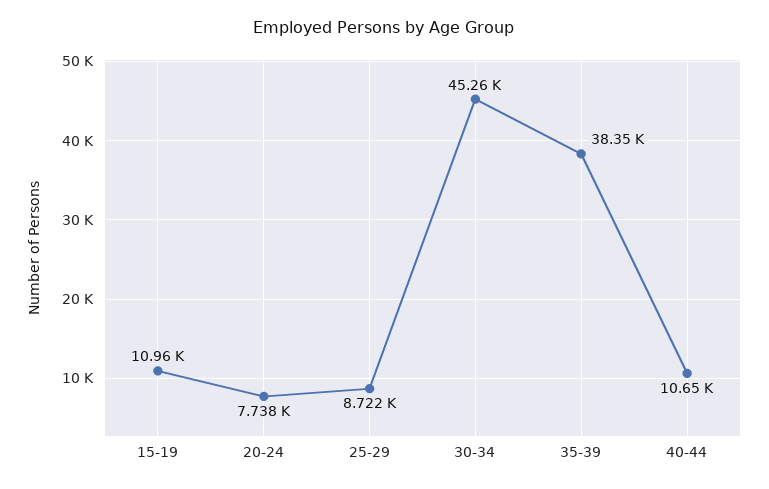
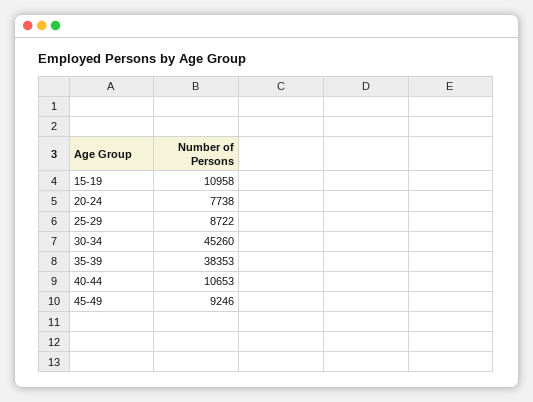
  {
    "15-19": 10958,
    "20-24": 7738,
    "25-29": 8722,
    "30-34": 45260,
    "35-39": 38353,
-   "40-44": 10653
+   "40-44": 10653,
+   "45-49": 9246
  }

